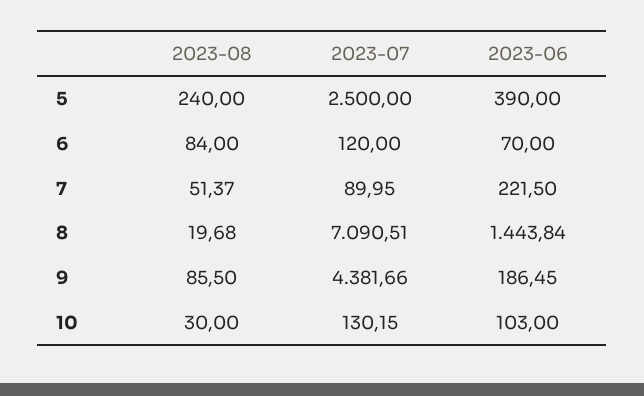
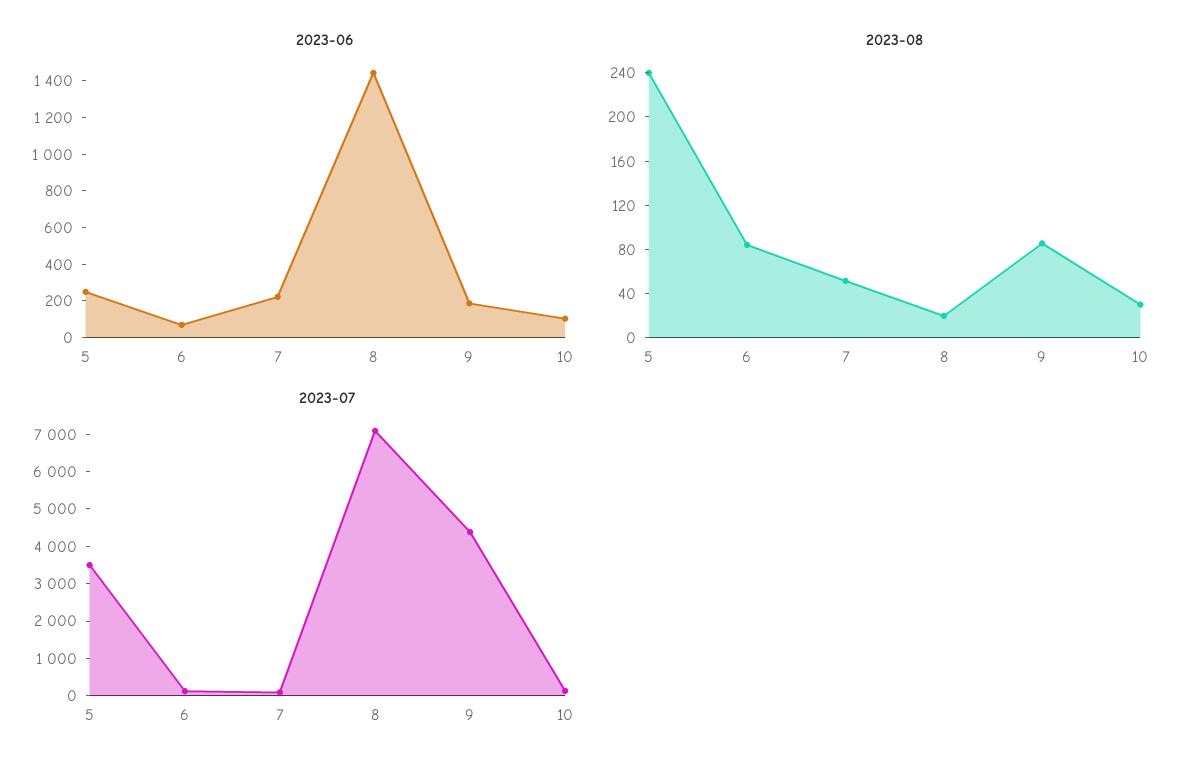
  {
    "2023-08": {
      "5": 240,
      "6": 84,
      "7": 51.37,
      "8": 19.68,
      "9": 85.5,
      "10": 30
    },
    "2023-07": {
-     "5": 2500,
+     "5": 3500,
      "6": 120,
      "7": 89.95,
      "8": 7090.51,
      "9": 4381.66,
      "10": 130.15
    },
    "2023-06": {
-     "5": 390,
+     "5": 250,
      "6": 70,
      "7": 221.5,
      "8": 1443.84,
      "9": 186.45,
      "10": 103
    }
  }

